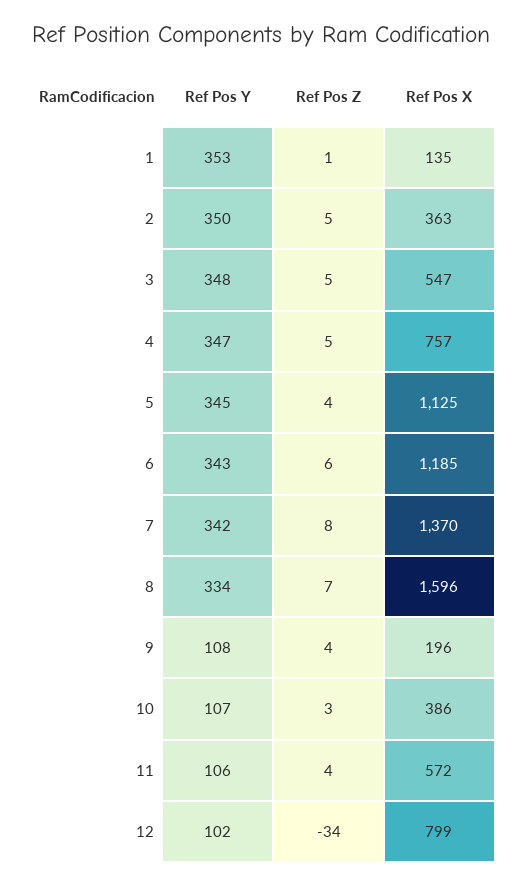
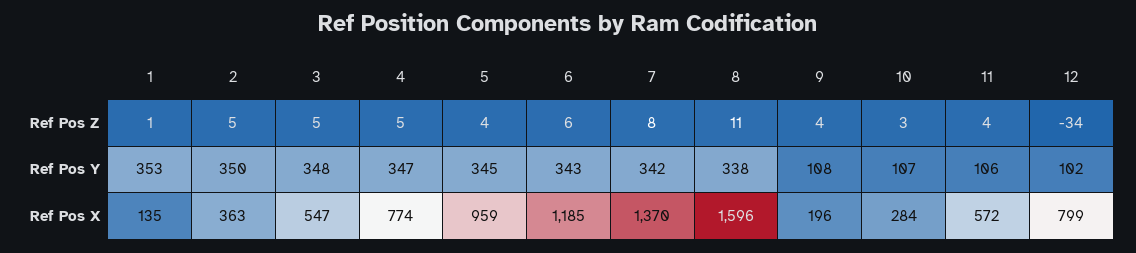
  {
    "Ref Pos Y": {
      "1": 353,
      "2": 350,
      "3": 348,
      "4": 347,
      "5": 345,
      "6": 343,
      "7": 342,
-     "8": 334,
+     "8": 338,
      "9": 108,
      "10": 107,
      "11": 106,
      "12": 102
    },
    "Ref Pos Z": {
      "1": 1,
      "2": 5,
      "3": 5,
      "4": 5,
      "5": 4,
      "6": 6,
      "7": 8,
-     "8": 7,
+     "8": 11,
      "9": 4,
      "10": 3,
      "11": 4,
      "12": -34
    },
    "Ref Pos X": {
      "1": 135,
      "2": 363,
      "3": 547,
-     "4": 757,
+     "4": 774,
-     "5": 1125,
+     "5": 959,
      "6": 1185,
      "7": 1370,
      "8": 1596,
      "9": 196,
-     "10": 386,
+     "10": 284,
      "11": 572,
      "12": 799
    }
  }

